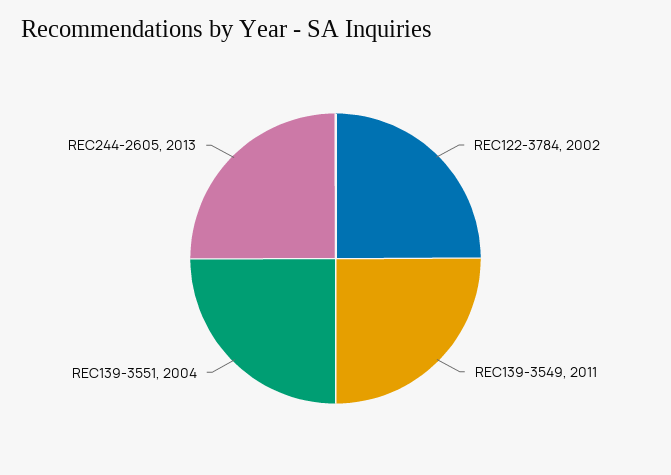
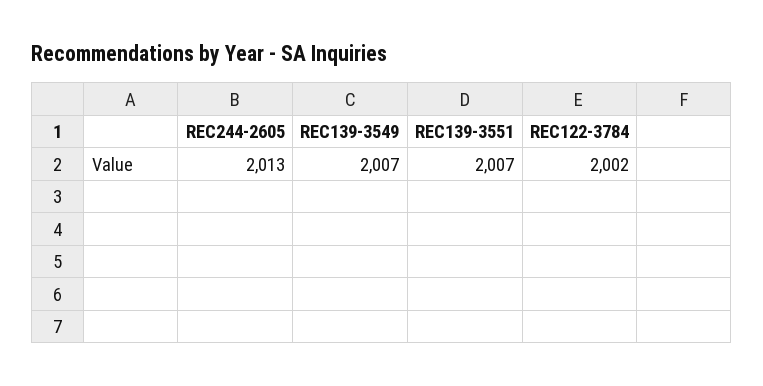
  {
    "REC122-3784": 2002,
-   "REC139-3549": 2011,
+   "REC139-3549": 2007,
-   "REC139-3551": 2004,
+   "REC139-3551": 2007,
    "REC244-2605": 2013
  }

